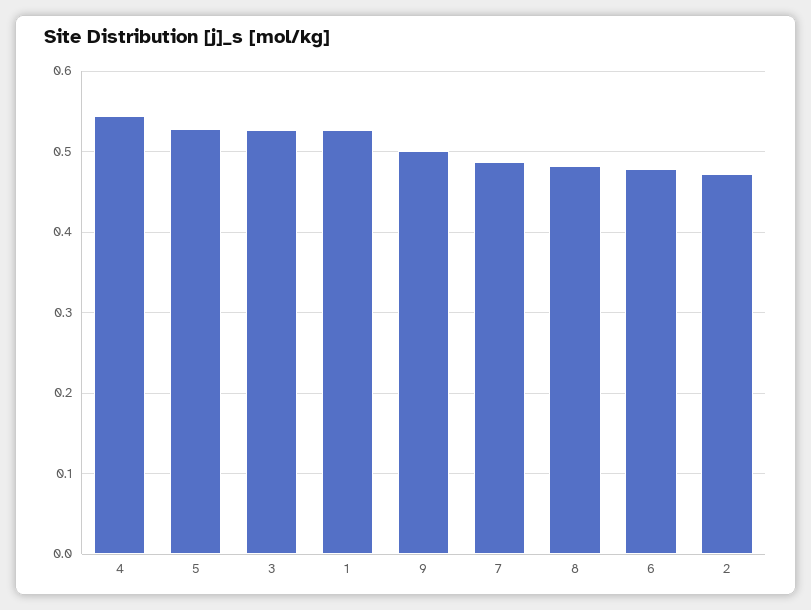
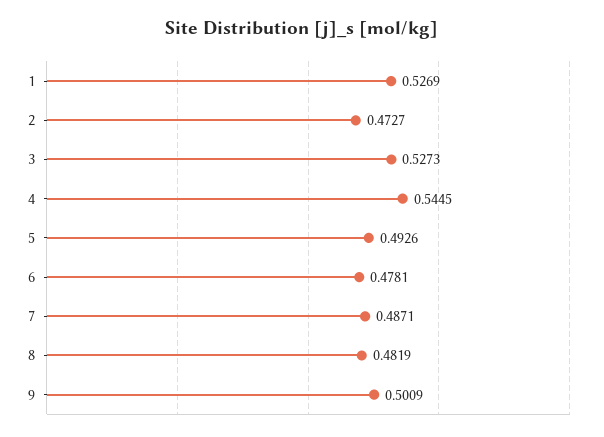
  {
    "4": 0.5445,
-   "5": 0.53,
+   "5": 0.4926,
    "3": 0.5273,
    "1": 0.5269,
    "9": 0.5009,
    "7": 0.4871,
    "8": 0.4819,
    "6": 0.4781,
    "2": 0.4727
  }

